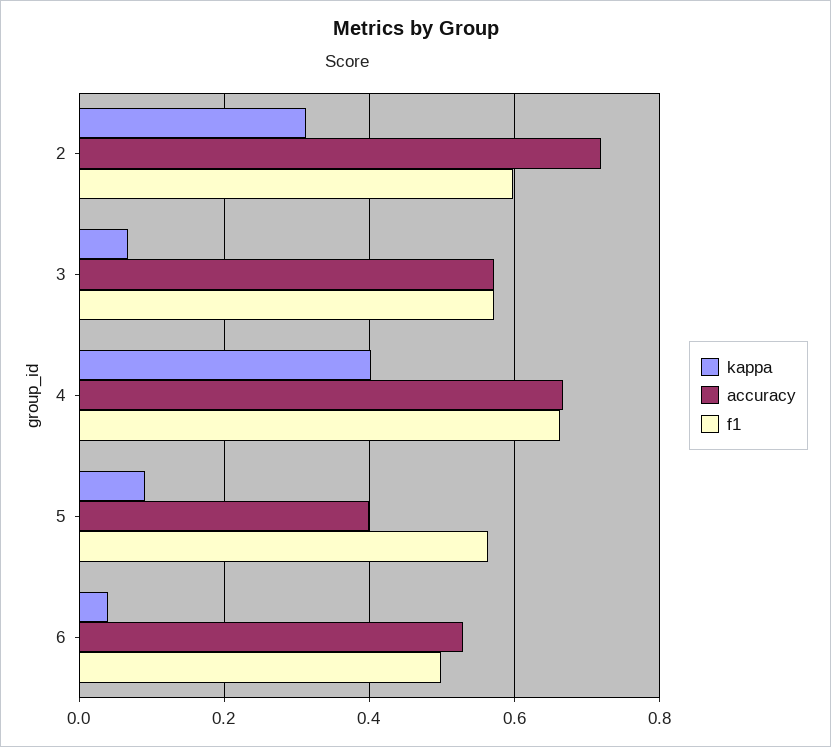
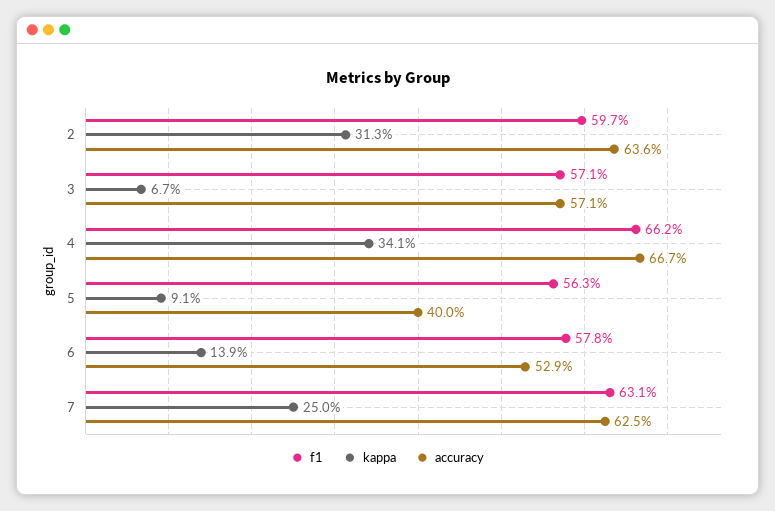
  {
    "kappa": {
      "2": 0.313,
      "3": 0.067,
-     "4": 0.4,
+     "4": 0.341,
      "5": 0.091,
-     "6": 0.04
+     "6": 0.139,
+     "7": 0.25
    },
    "accuracy": {
-     "2": 0.72,
+     "2": 0.636,
      "3": 0.571,
      "4": 0.667,
      "5": 0.4,
-     "6": 0.529
+     "6": 0.529,
+     "7": 0.625
    },
    "f1": {
      "2": 0.597,
      "3": 0.571,
      "4": 0.662,
      "5": 0.563,
-     "6": 0.5
+     "6": 0.578,
+     "7": 0.631
    }
  }

